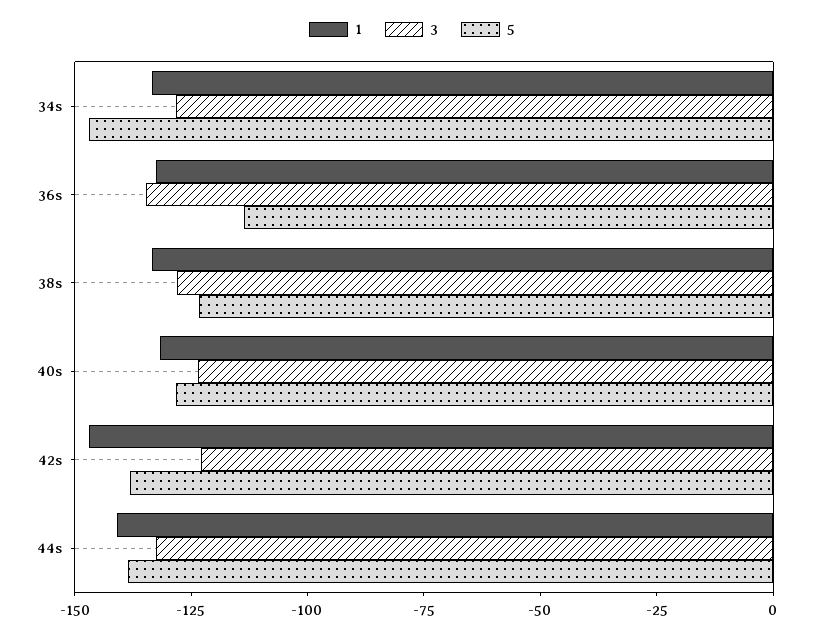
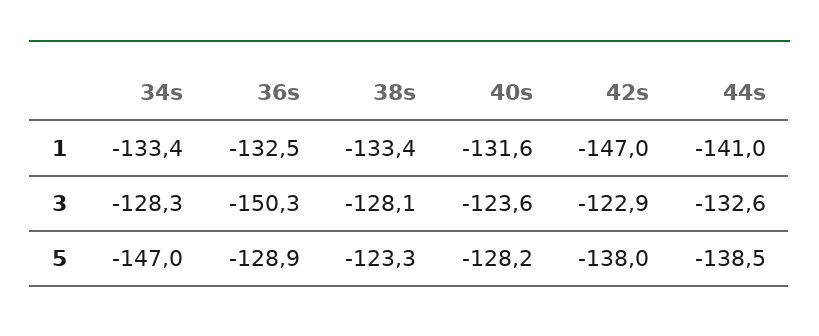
  {
    "1": {
      "34s": -133.4,
      "36s": -132.5,
      "38s": -133.4,
      "40s": -131.6,
      "42s": -147,
      "44s": -141
    },
    "3": {
      "34s": -128.3,
-     "36s": -135,
+     "36s": -150.3,
      "38s": -128.1,
      "40s": -123.6,
      "42s": -122.9,
      "44s": -132.6
    },
    "5": {
      "34s": -147,
-     "36s": -115,
+     "36s": -128.9,
      "38s": -123.3,
      "40s": -128.2,
      "42s": -138,
      "44s": -138.5
    }
  }

